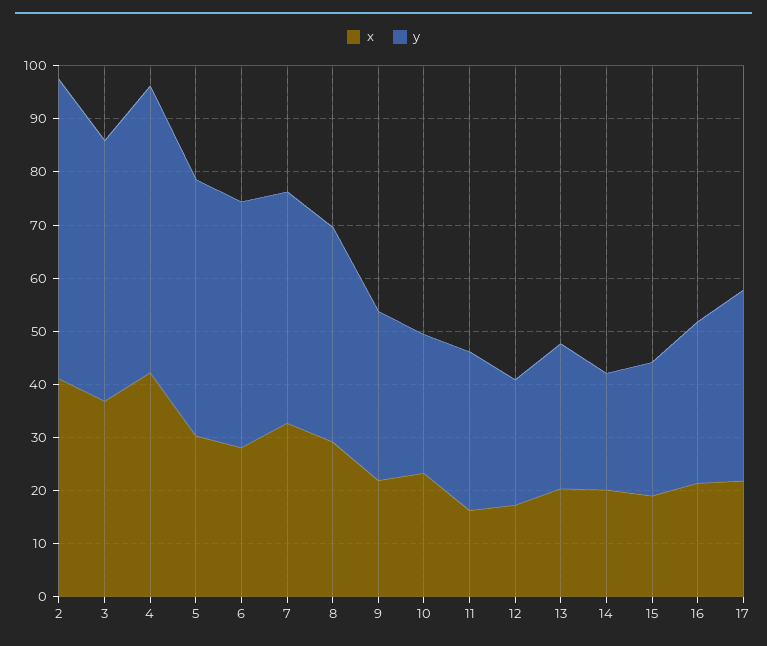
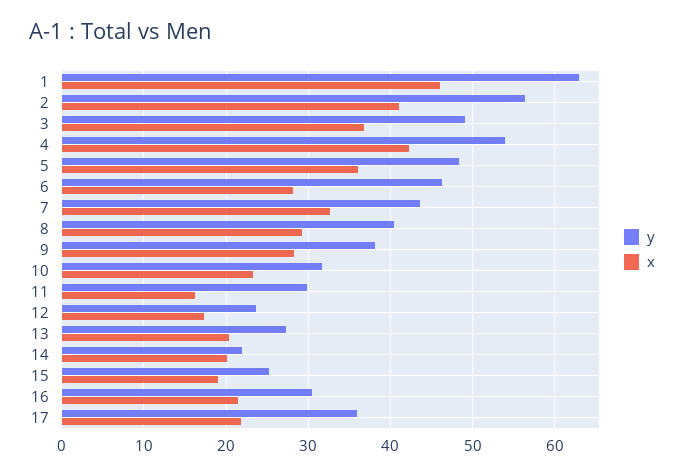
  {
    "x": {
      "2": 41,
      "3": 37,
      "4": 42,
-     "5": 30,
+     "5": 36,
      "6": 28,
      "7": 33,
      "8": 29,
-     "9": 22,
+     "9": 28,
      "10": 23,
      "11": 16,
      "12": 17,
      "13": 20,
      "14": 20,
      "15": 19,
      "16": 21,
-     "17": 22
+     "17": 22,
+     "1": 46
    },
    "y": {
      "2": 56,
      "3": 49,
      "4": 54,
      "5": 48,
      "6": 46,
      "7": 44,
      "8": 40,
-     "9": 32,
+     "9": 38,
-     "10": 26,
+     "10": 32,
      "11": 30,
      "12": 24,
      "13": 27,
      "14": 22,
      "15": 25,
      "16": 30,
-     "17": 36
+     "17": 36,
+     "1": 63
    }
  }

